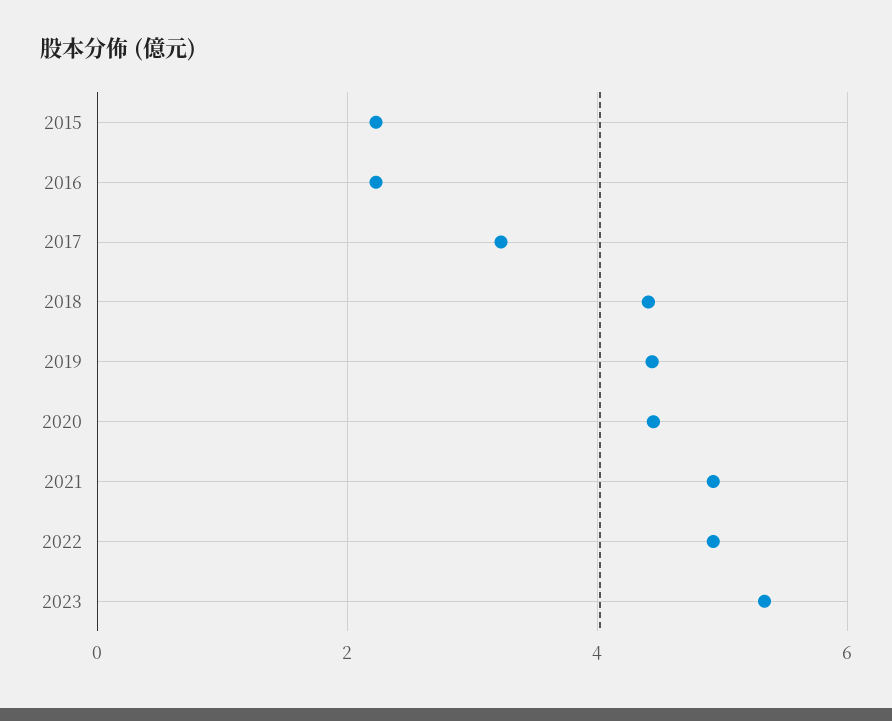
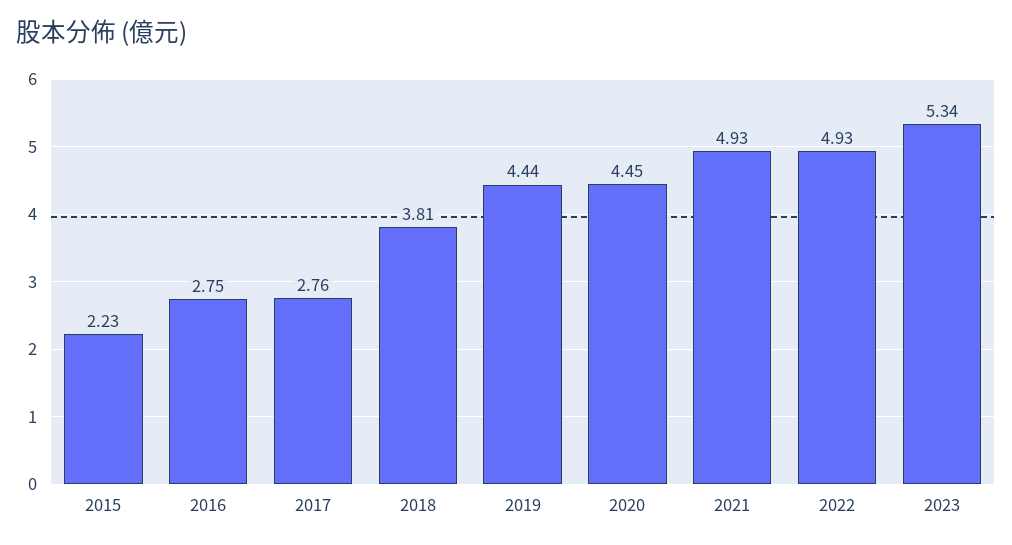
  {
    "2015": 2.23,
-   "2016": 2.2,
+   "2016": 2.75,
-   "2017": 3.2,
+   "2017": 2.76,
-   "2018": 4.4,
+   "2018": 3.81,
    "2019": 4.44,
    "2020": 4.45,
    "2021": 4.93,
    "2022": 4.93,
    "2023": 5.34
  }

